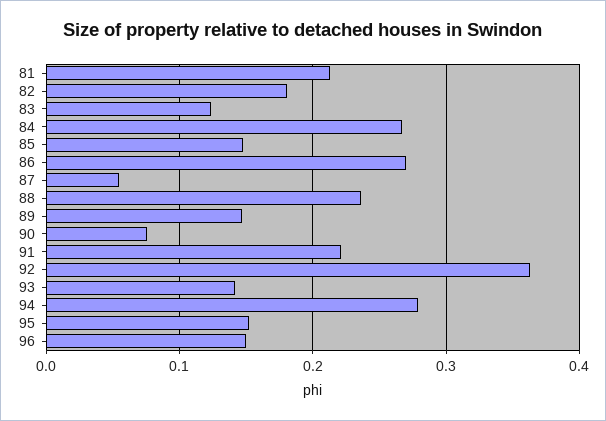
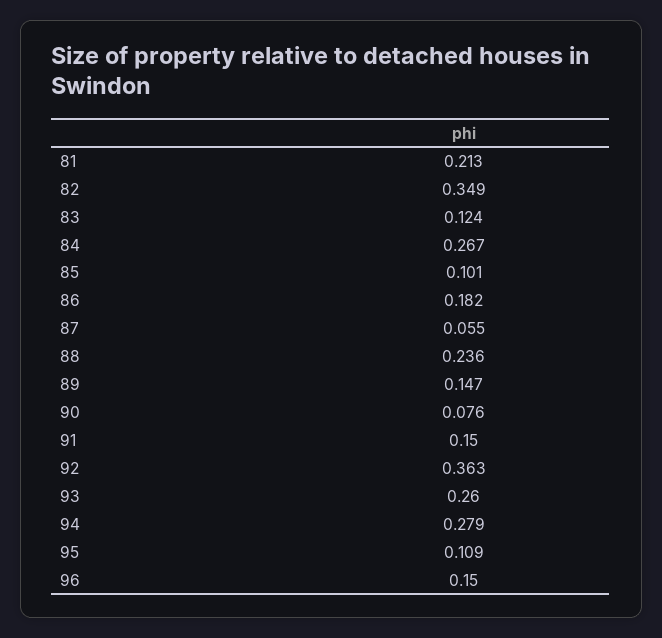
  {
    "81": 0.213,
-   "82": 0.18,
+   "82": 0.349,
    "83": 0.124,
    "84": 0.267,
-   "85": 0.15,
+   "85": 0.101,
-   "86": 0.27,
+   "86": 0.182,
    "87": 0.055,
    "88": 0.236,
    "89": 0.147,
    "90": 0.076,
-   "91": 0.22,
+   "91": 0.15,
    "92": 0.363,
-   "93": 0.14,
+   "93": 0.26,
    "94": 0.279,
-   "95": 0.15,
+   "95": 0.109,
    "96": 0.15
  }

